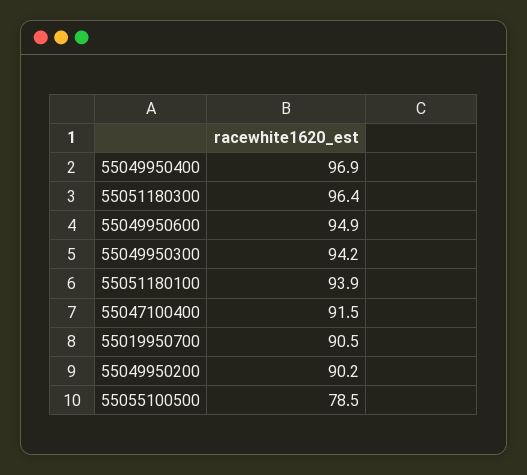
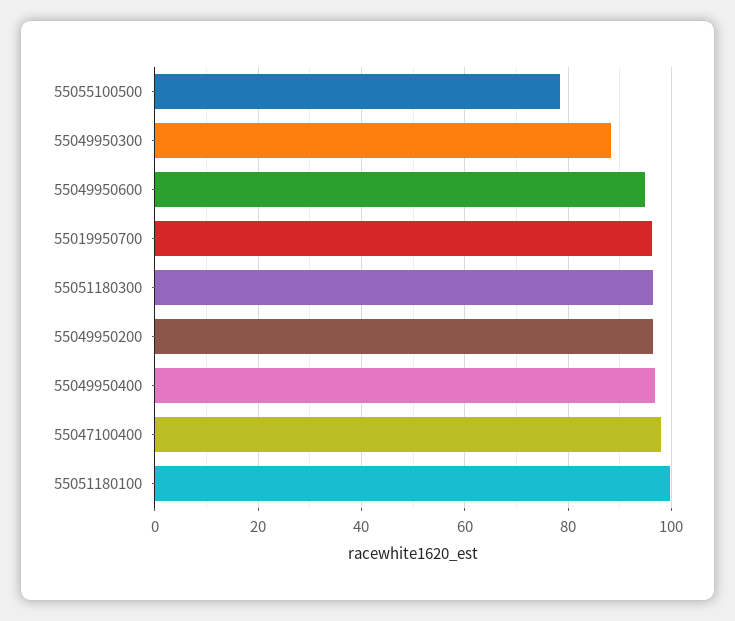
  {
    "55049950400": 96.9,
    "55051180300": 96.4,
    "55049950600": 94.9,
-   "55049950300": 94.2,
+   "55049950300": 88,
-   "55051180100": 93.9,
+   "55051180100": 100,
-   "55047100400": 91.5,
+   "55047100400": 98,
-   "55019950700": 90.5,
+   "55019950700": 96,
-   "55049950200": 90.2,
+   "55049950200": 96,
    "55055100500": 78.5
  }

